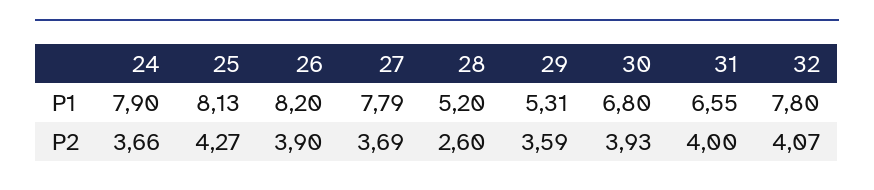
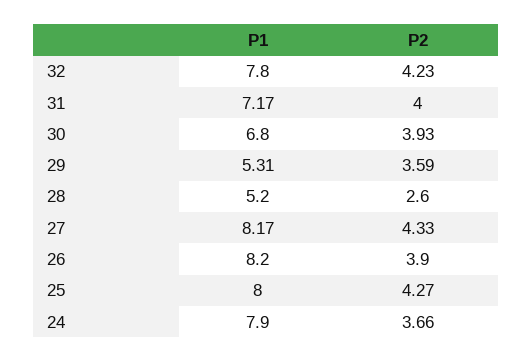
  {
    "24": {
      "P1": 7.9,
      "P2": 3.66
    },
    "25": {
-     "P1": 8.13,
+     "P1": 8,
      "P2": 4.27
    },
    "26": {
      "P1": 8.2,
      "P2": 3.9
    },
    "27": {
-     "P1": 7.79,
+     "P1": 8.17,
-     "P2": 3.69
+     "P2": 4.33
    },
    "28": {
      "P1": 5.2,
      "P2": 2.6
    },
    "29": {
      "P1": 5.31,
      "P2": 3.59
    },
    "30": {
      "P1": 6.8,
      "P2": 3.93
    },
    "31": {
-     "P1": 6.55,
+     "P1": 7.17,
      "P2": 4
    },
    "32": {
      "P1": 7.8,
-     "P2": 4.07
+     "P2": 4.23
    }
  }

